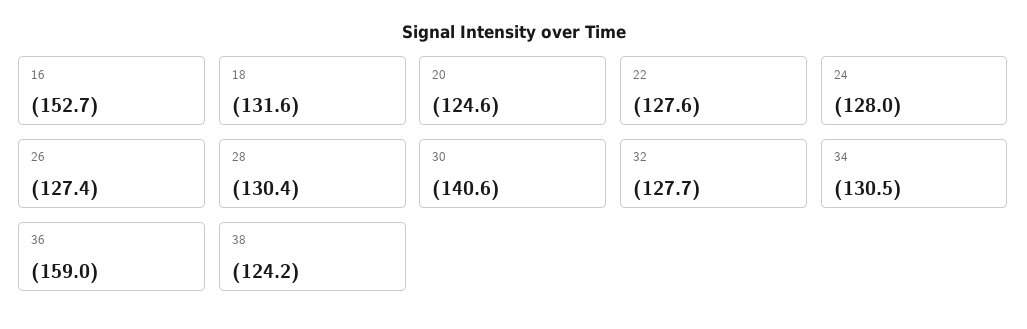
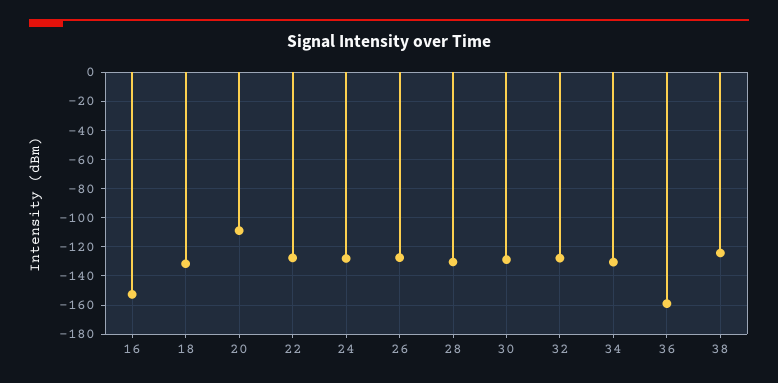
  {
    "16": -152.7,
    "18": -131.6,
-   "20": -124.6,
+   "20": -110,
    "22": -127.6,
    "24": -128,
    "26": -127.4,
    "28": -130.4,
-   "30": -140.6,
+   "30": -130,
    "32": -127.7,
    "34": -130.5,
    "36": -159,
    "38": -124.2
  }

